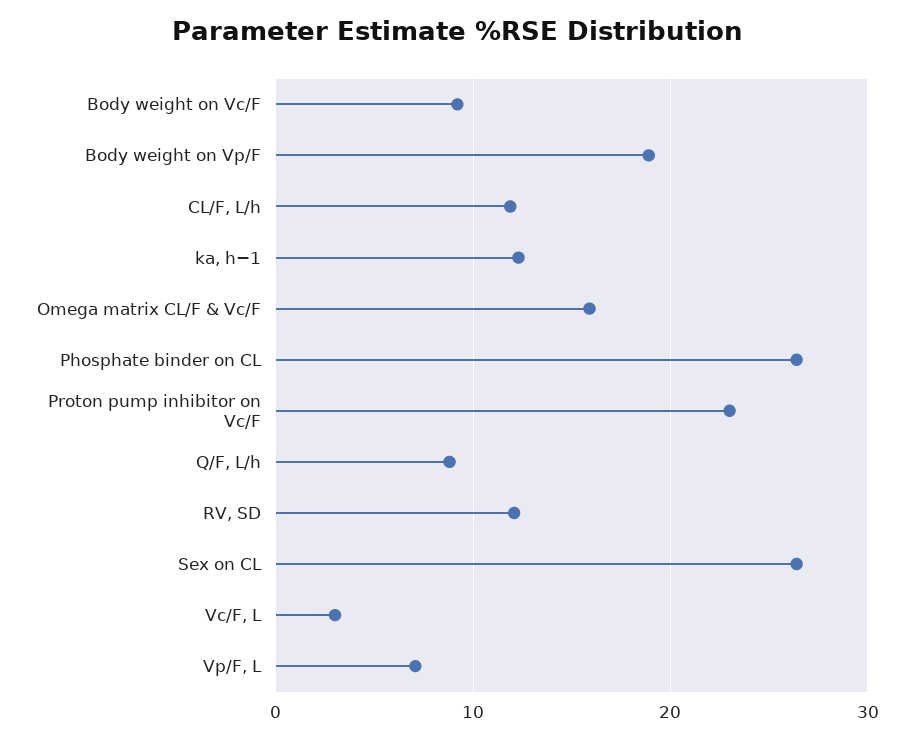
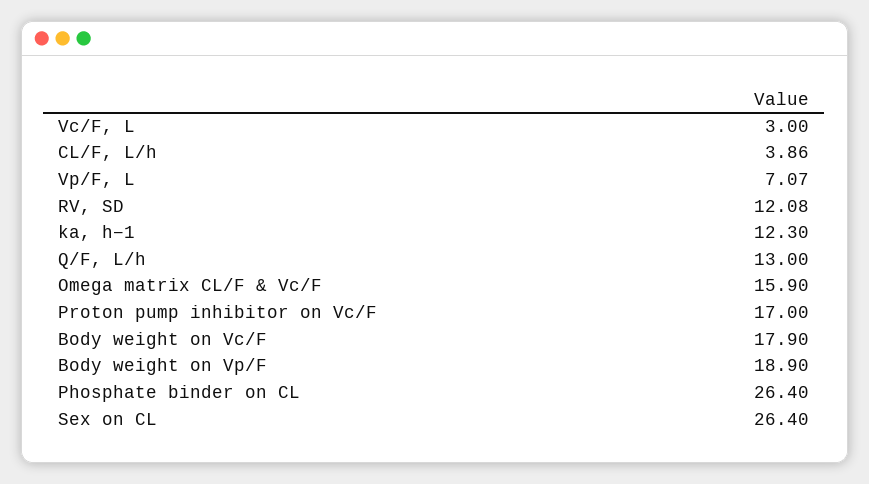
  {
-   "Body weight on Vc/F": 9,
+   "Body weight on Vc/F": 17.9,
    "Body weight on Vp/F": 18.9,
-   "CL/F, L/h": 12,
+   "CL/F, L/h": 3.86,
    "ka, h−1": 12.3,
    "Omega matrix CL/F & Vc/F": 15.9,
    "Phosphate binder on CL": 26.4,
-   "Proton pump inhibitor on Vc/F": 23,
+   "Proton pump inhibitor on Vc/F": 17,
-   "Q/F, L/h": 9,
+   "Q/F, L/h": 13,
    "RV, SD": 12.08,
    "Sex on CL": 26.4,
    "Vc/F, L": 3,
    "Vp/F, L": 7.07
  }

